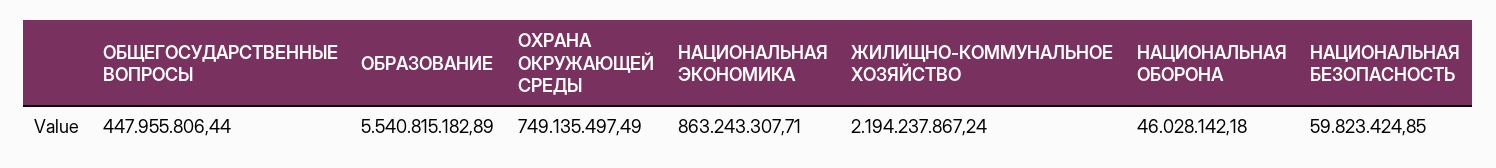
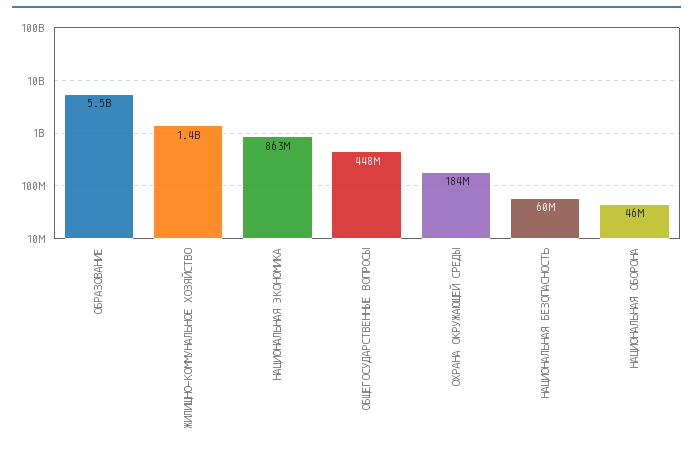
  {
    "ОБЩЕГОСУДАРСТВЕННЫЕ ВОПРОСЫ": 447955806.44,
    "ОБРАЗОВАНИЕ": 5540815182.89,
-   "ОХРАНА ОКРУЖАЮЩЕЙ СРЕДЫ": 749135497.49,
+   "ОХРАНА ОКРУЖАЮЩЕЙ СРЕДЫ": 184000000,
    "НАЦИОНАЛЬНАЯ ЭКОНОМИКА": 863243307.71,
-   "ЖИЛИЩНО-КОММУНАЛЬНОЕ ХОЗЯЙСТВО": 2194237867.24,
+   "ЖИЛИЩНО-КОММУНАЛЬНОЕ ХОЗЯЙСТВО": 1400000000,
    "НАЦИОНАЛЬНАЯ ОБОРОНА": 46028142.18,
    "НАЦИОНАЛЬНАЯ БЕЗОПАСНОСТЬ": 59823424.85
  }

